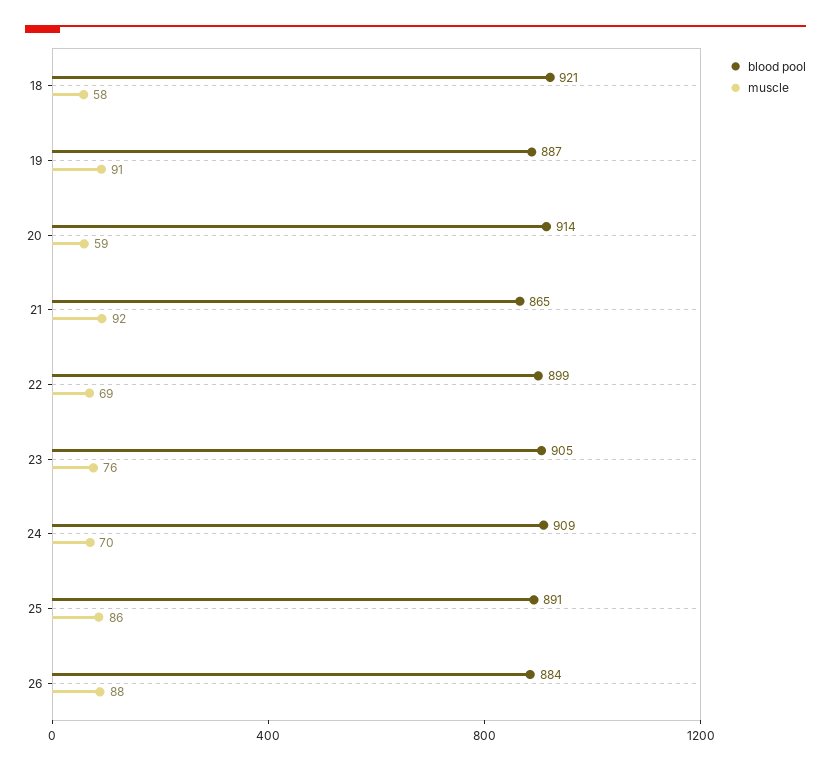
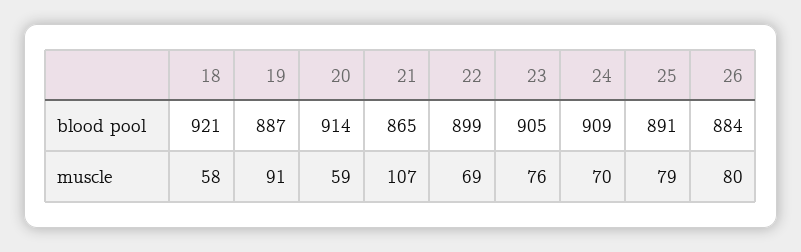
  {
    "blood pool": {
      "18": 921,
      "19": 887,
      "20": 914,
      "21": 865,
      "22": 899,
      "23": 905,
      "24": 909,
      "25": 891,
      "26": 884
    },
    "muscle": {
      "18": 58,
      "19": 91,
      "20": 59,
-     "21": 92,
+     "21": 107,
      "22": 69,
      "23": 76,
      "24": 70,
-     "25": 86,
+     "25": 79,
-     "26": 88
+     "26": 80
    }
  }

